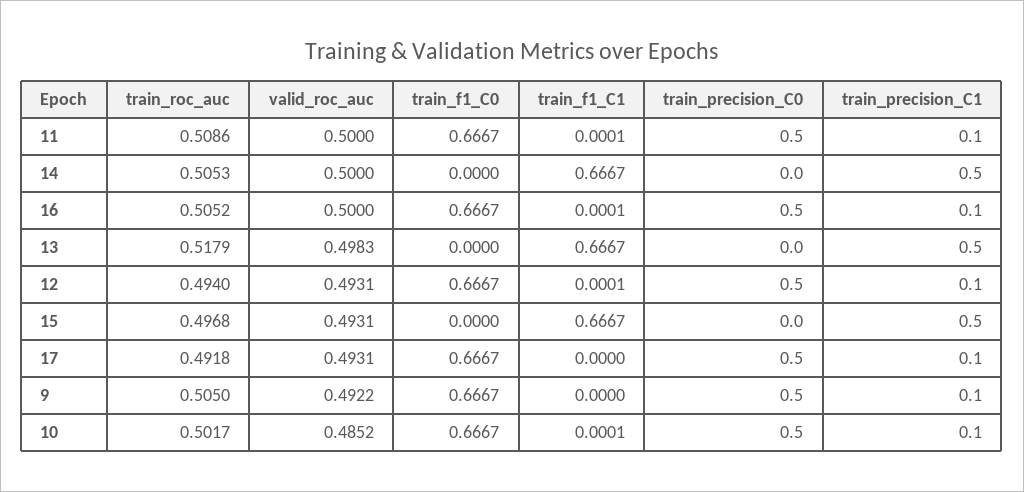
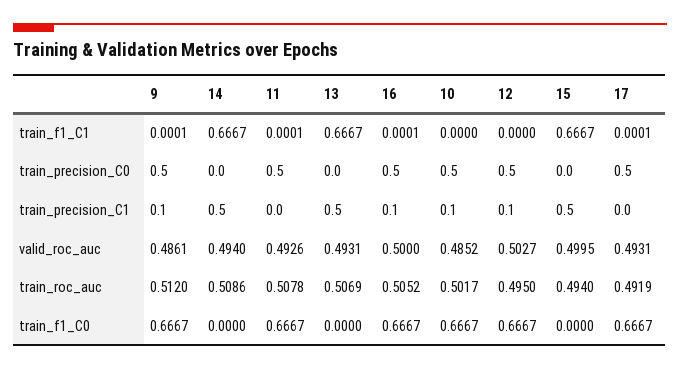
  {
    "train_roc_auc": {
-     "11": 0.5086,
+     "11": 0.5078,
-     "14": 0.5053,
+     "14": 0.5086,
      "16": 0.5052,
-     "13": 0.5179,
+     "13": 0.5069,
-     "12": 0.494,
+     "12": 0.495,
-     "15": 0.4968,
+     "15": 0.494,
-     "17": 0.4918,
+     "17": 0.4919,
-     "9": 0.505,
+     "9": 0.512,
      "10": 0.5017
    },
    "valid_roc_auc": {
-     "11": 0.5,
+     "11": 0.4926,
-     "14": 0.5,
+     "14": 0.494,
      "16": 0.5,
-     "13": 0.4983,
+     "13": 0.4931,
-     "12": 0.4931,
+     "12": 0.5027,
-     "15": 0.4931,
+     "15": 0.4995,
      "17": 0.4931,
-     "9": 0.4922,
+     "9": 0.4861,
      "10": 0.4852
    },
    "train_f1_C0": {
      "11": 0.6667,
      "14": 0,
      "16": 0.6667,
      "13": 0,
      "12": 0.6667,
      "15": 0,
      "17": 0.6667,
      "9": 0.6667,
      "10": 0.6667
    },
    "train_f1_C1": {
      "11": 0.0001,
      "14": 0.6667,
      "16": 0.0001,
      "13": 0.6667,
-     "12": 0.0001,
+     "12": 0,
      "15": 0.6667,
-     "17": 0,
+     "17": 0.0001,
-     "9": 0,
+     "9": 0.0001,
-     "10": 0.0001
+     "10": 0
    },
    "train_precision_C0": {
      "11": 0.5,
      "14": 0,
      "16": 0.5,
      "13": 0,
      "12": 0.5,
      "15": 0,
      "17": 0.5,
      "9": 0.5,
      "10": 0.5
    },
    "train_precision_C1": {
-     "11": 0.1,
+     "11": 0,
      "14": 0.5,
      "16": 0.1,
      "13": 0.5,
      "12": 0.1,
      "15": 0.5,
-     "17": 0.1,
+     "17": 0,
      "9": 0.1,
      "10": 0.1
    }
  }

